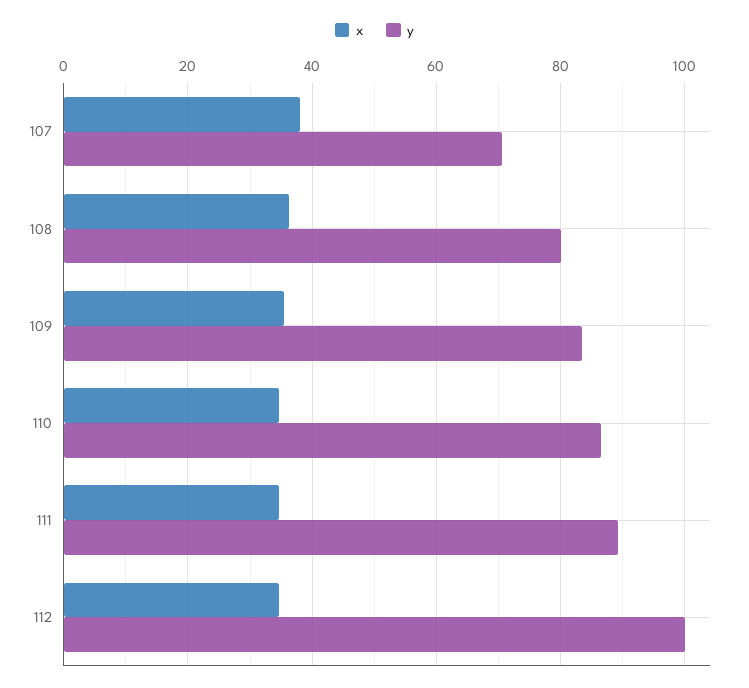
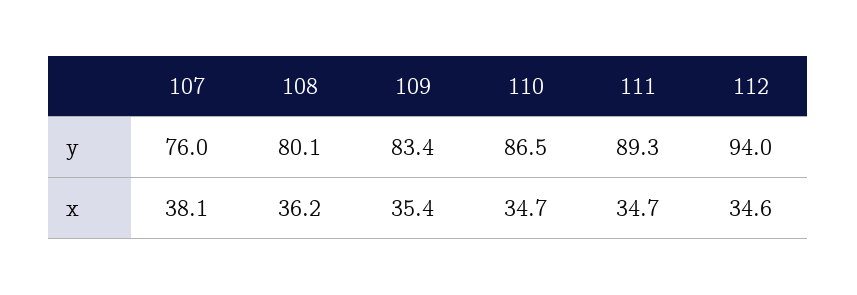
  {
    "x": {
      "107": 38.1,
      "108": 36.2,
      "109": 35.4,
      "110": 34.7,
      "111": 34.7,
      "112": 34.6
    },
    "y": {
-     "107": 70,
+     "107": 76,
      "108": 80.1,
      "109": 83.4,
      "110": 86.5,
      "111": 89.3,
-     "112": 100
+     "112": 94
    }
  }

